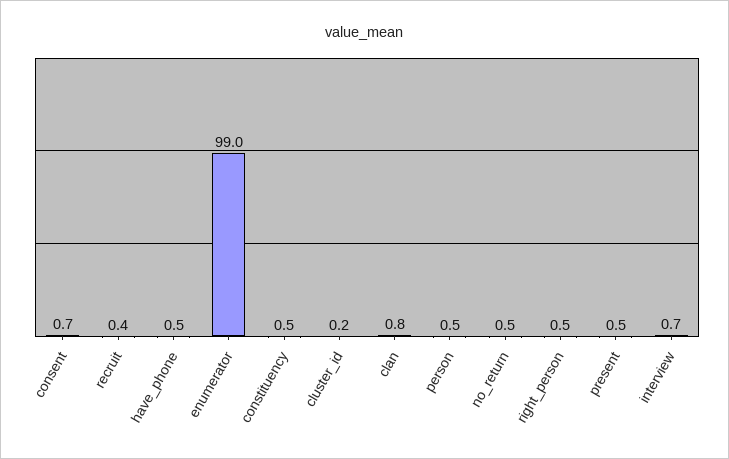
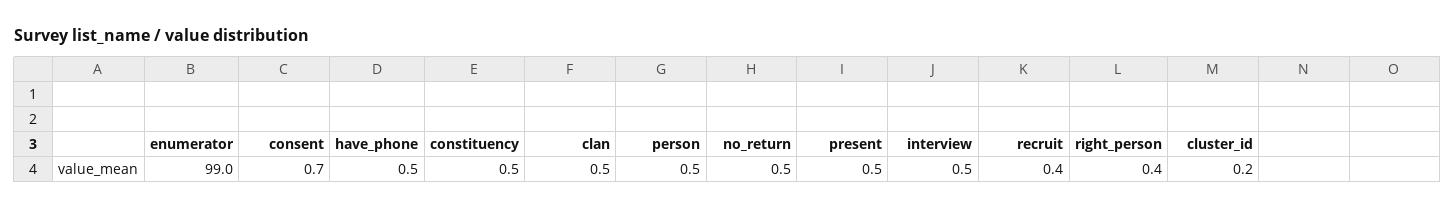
  {
    "consent": 0.7,
    "recruit": 0.4,
    "have_phone": 0.5,
    "enumerator": 99,
    "constituency": 0.5,
    "cluster_id": 0.2,
-   "clan": 0.8,
+   "clan": 0.5,
    "person": 0.5,
    "no_return": 0.5,
-   "right_person": 0.5,
+   "right_person": 0.4,
    "present": 0.5,
-   "interview": 0.7
+   "interview": 0.5
  }

